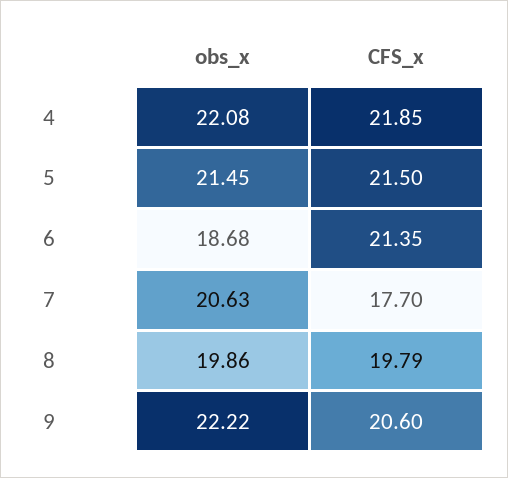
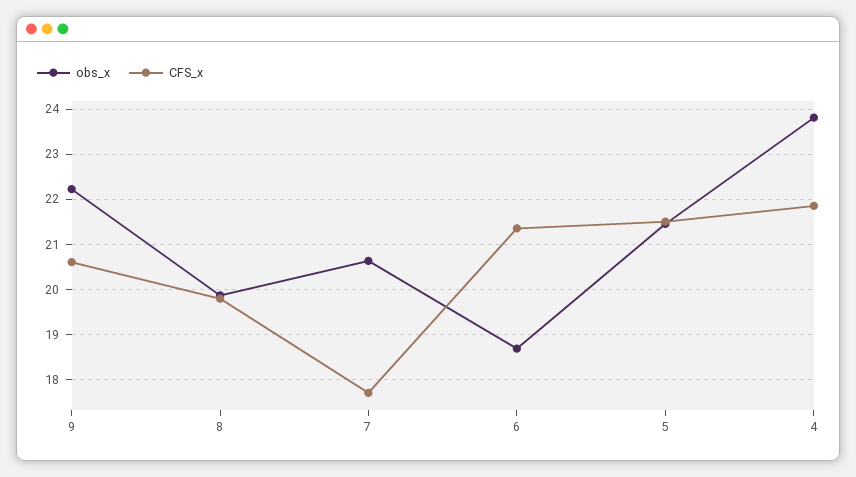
  {
    "obs_x": {
-     "4": 22.08,
+     "4": 23.8,
      "5": 21.45,
      "6": 18.68,
      "7": 20.63,
      "8": 19.86,
      "9": 22.22
    },
    "CFS_x": {
      "4": 21.85,
      "5": 21.5,
      "6": 21.35,
      "7": 17.7,
      "8": 19.79,
      "9": 20.6
    }
  }

